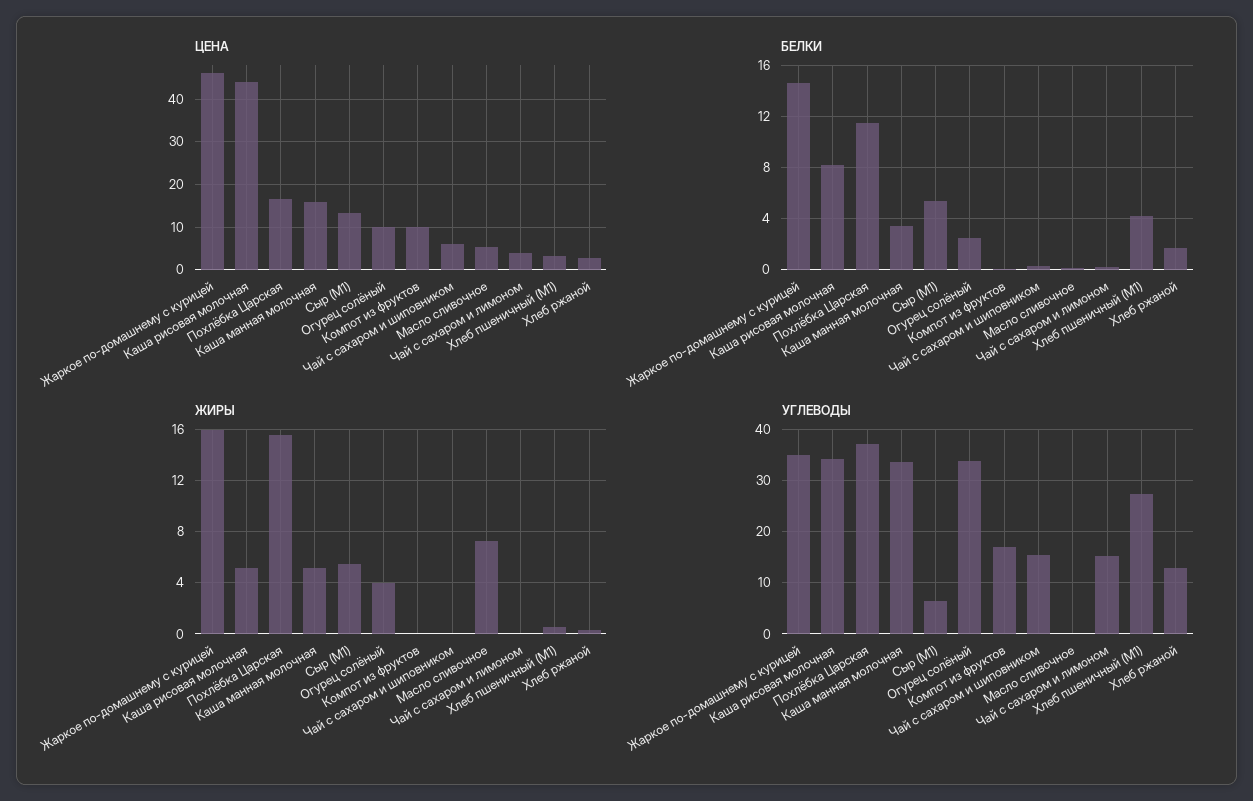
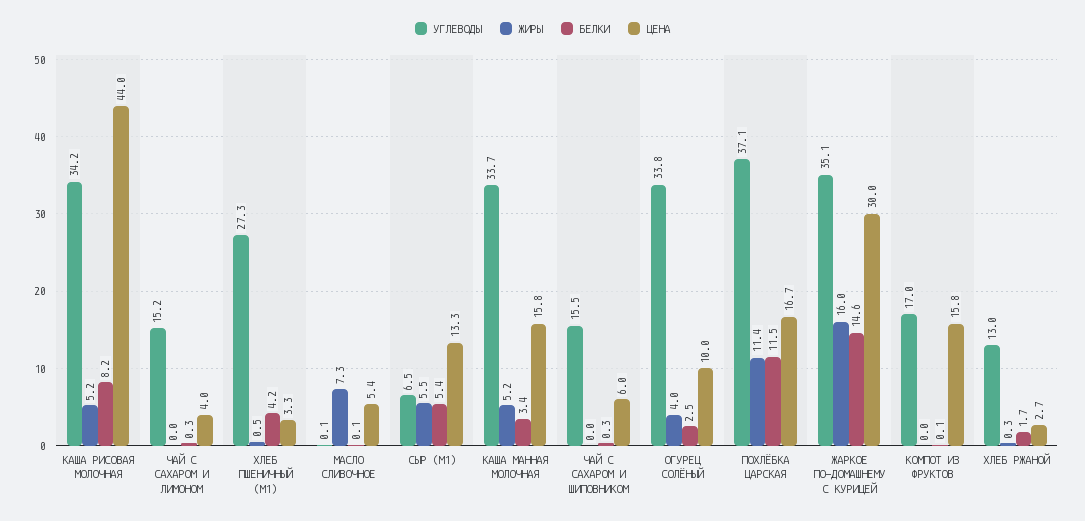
  {
    "ЦЕНА": {
-     "Жаркое по-домашнему с курицей": 46,
+     "Жаркое по-домашнему с курицей": 30,
      "Каша рисовая молочная": 44,
      "Похлёбка Царская": 16.7,
      "Каша манная молочная": 15.8,
      "Сыр (М1)": 13.3,
      "Огурец солёный": 10,
-     "Компот из фруктов": 10,
+     "Компот из фруктов": 15.8,
      "Чай с сахаром и шиповником": 6,
      "Масло сливочное": 5.4,
      "Чай с сахаром и лимоном": 4,
      "Хлеб пшеничный (М1)": 3.3,
      "Хлеб ржаной": 2.7
    },
    "БЕЛКИ": {
      "Жаркое по-домашнему с курицей": 14.6,
      "Каша рисовая молочная": 8.2,
      "Похлёбка Царская": 11.5,
      "Каша манная молочная": 3.4,
      "Сыр (М1)": 5.4,
      "Огурец солёный": 2.5,
      "Компот из фруктов": 0.1,
      "Чай с сахаром и шиповником": 0.3,
      "Масло сливочное": 0.1,
      "Чай с сахаром и лимоном": 0.3,
      "Хлеб пшеничный (М1)": 4.2,
      "Хлеб ржаной": 1.7
    },
    "ЖИРЫ": {
      "Жаркое по-домашнему с курицей": 16,
      "Каша рисовая молочная": 5.2,
-     "Похлёбка Царская": 15.5,
+     "Похлёбка Царская": 11.4,
      "Каша манная молочная": 5.2,
      "Сыр (М1)": 5.5,
      "Огурец солёный": 4,
      "Компот из фруктов": 0,
      "Чай с сахаром и шиповником": 0,
      "Масло сливочное": 7.3,
      "Чай с сахаром и лимоном": 0,
      "Хлеб пшеничный (М1)": 0.5,
      "Хлеб ржаной": 0.3
    },
    "УГЛЕВОДЫ": {
      "Жаркое по-домашнему с курицей": 35.1,
      "Каша рисовая молочная": 34.2,
      "Похлёбка Царская": 37.1,
      "Каша манная молочная": 33.7,
      "Сыр (М1)": 6.5,
      "Огурец солёный": 33.8,
      "Компот из фруктов": 17,
      "Чай с сахаром и шиповником": 15.5,
      "Масло сливочное": 0.1,
      "Чай с сахаром и лимоном": 15.2,
      "Хлеб пшеничный (М1)": 27.3,
      "Хлеб ржаной": 13
    }
  }

